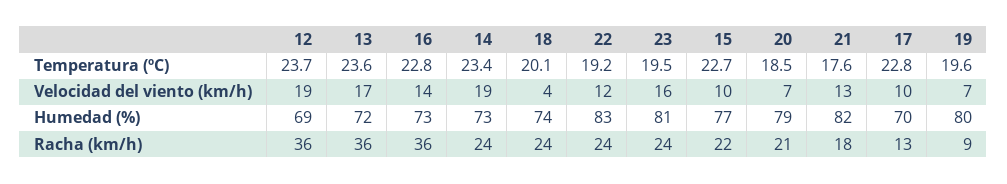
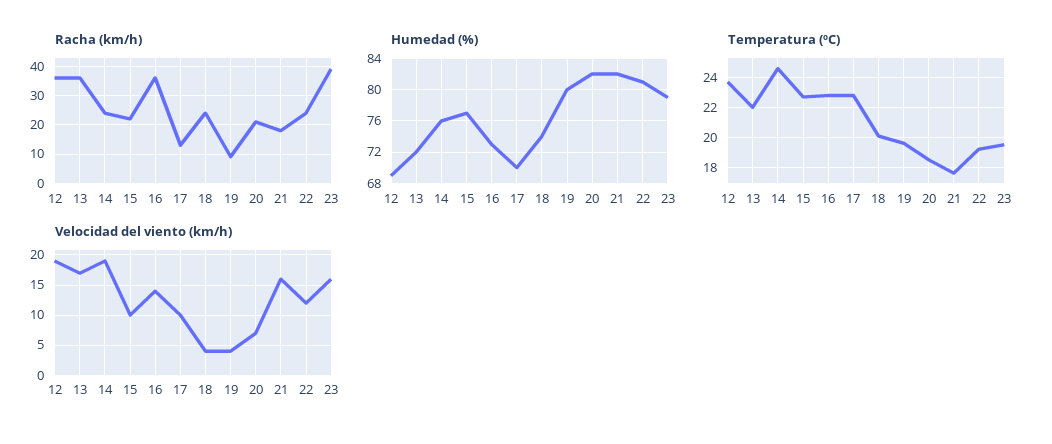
  {
    "Temperatura (ºC)": {
      "12": 23.7,
-     "13": 23.6,
+     "13": 22,
      "16": 22.8,
-     "14": 23.4,
+     "14": 24.5,
      "18": 20.1,
      "22": 19.2,
      "23": 19.5,
      "15": 22.7,
      "20": 18.5,
      "21": 17.6,
      "17": 22.8,
      "19": 19.6
    },
    "Velocidad del viento (km/h)": {
      "12": 19,
      "13": 17,
      "16": 14,
      "14": 19,
      "18": 4,
      "22": 12,
      "23": 16,
      "15": 10,
      "20": 7,
-     "21": 13,
+     "21": 16,
      "17": 10,
-     "19": 7
+     "19": 4
    },
    "Humedad (%)": {
      "12": 69,
      "13": 72,
      "16": 73,
-     "14": 73,
+     "14": 76,
      "18": 74,
-     "22": 83,
+     "22": 81,
-     "23": 81,
+     "23": 79,
      "15": 77,
-     "20": 79,
+     "20": 82,
      "21": 82,
      "17": 70,
      "19": 80
    },
    "Racha (km/h)": {
      "12": 36,
      "13": 36,
      "16": 36,
      "14": 24,
      "18": 24,
      "22": 24,
-     "23": 24,
+     "23": 40,
      "15": 22,
      "20": 21,
      "21": 18,
      "17": 13,
      "19": 9
    }
  }

